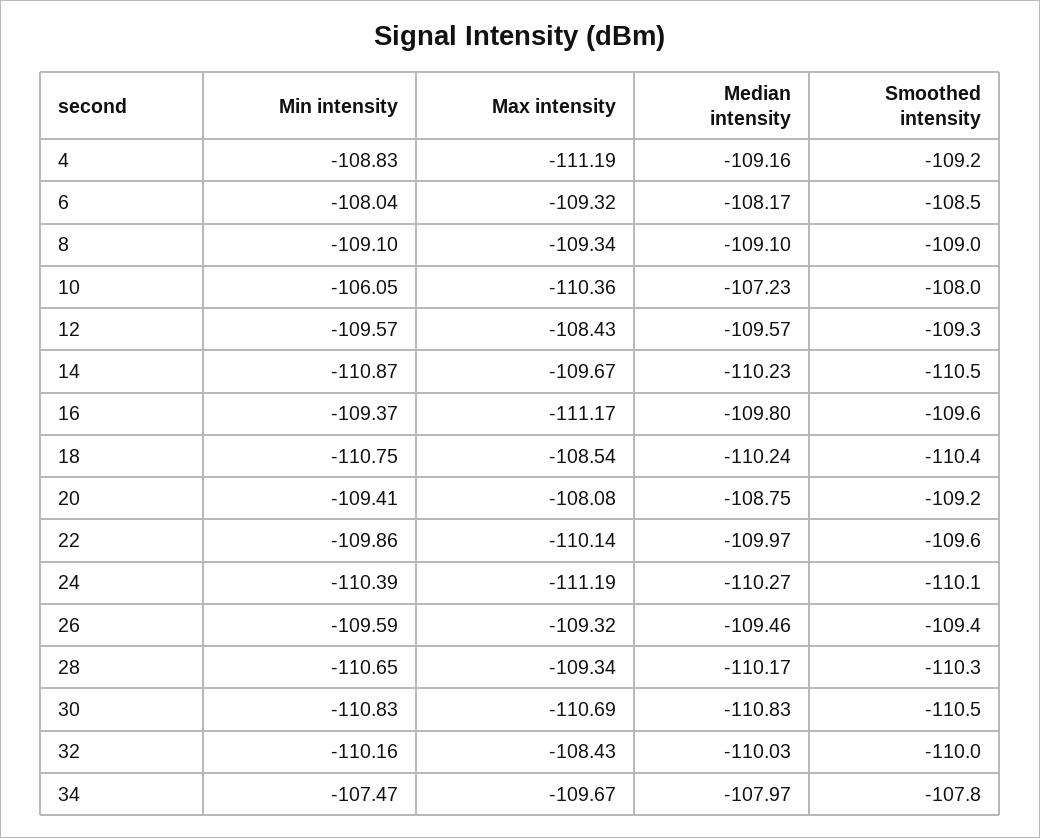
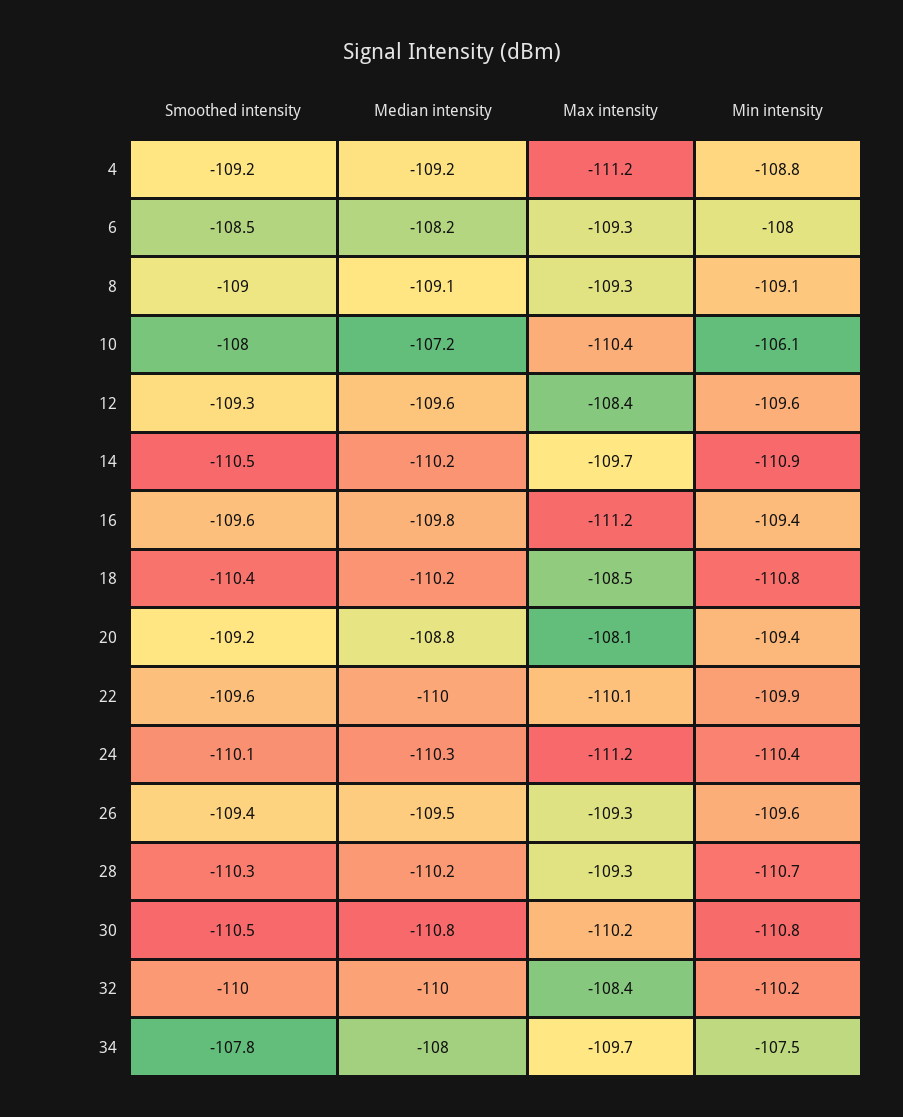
  {
    "Min intensity": {
      "4": -108.83,
      "6": -108.04,
      "8": -109.1,
      "10": -106.05,
      "12": -109.57,
      "14": -110.87,
      "16": -109.37,
      "18": -110.75,
      "20": -109.41,
      "22": -109.86,
      "24": -110.39,
      "26": -109.59,
      "28": -110.65,
      "30": -110.83,
      "32": -110.16,
      "34": -107.47
    },
    "Max intensity": {
      "4": -111.19,
      "6": -109.32,
      "8": -109.34,
      "10": -110.36,
      "12": -108.43,
      "14": -109.67,
      "16": -111.17,
      "18": -108.54,
      "20": -108.08,
      "22": -110.14,
      "24": -111.19,
      "26": -109.32,
      "28": -109.34,
-     "30": -110.69,
+     "30": -110.2,
      "32": -108.43,
      "34": -109.67
    },
    "Median intensity": {
      "4": -109.16,
      "6": -108.17,
      "8": -109.1,
      "10": -107.23,
      "12": -109.57,
      "14": -110.23,
      "16": -109.8,
      "18": -110.24,
      "20": -108.75,
      "22": -109.97,
      "24": -110.27,
      "26": -109.46,
      "28": -110.17,
      "30": -110.83,
      "32": -110.03,
      "34": -107.97
    },
    "Smoothed intensity": {
      "4": -109.2,
      "6": -108.5,
      "8": -109,
      "10": -108,
      "12": -109.3,
      "14": -110.5,
      "16": -109.6,
      "18": -110.4,
      "20": -109.2,
      "22": -109.6,
      "24": -110.1,
      "26": -109.4,
      "28": -110.3,
      "30": -110.5,
      "32": -110,
      "34": -107.8
    }
  }

